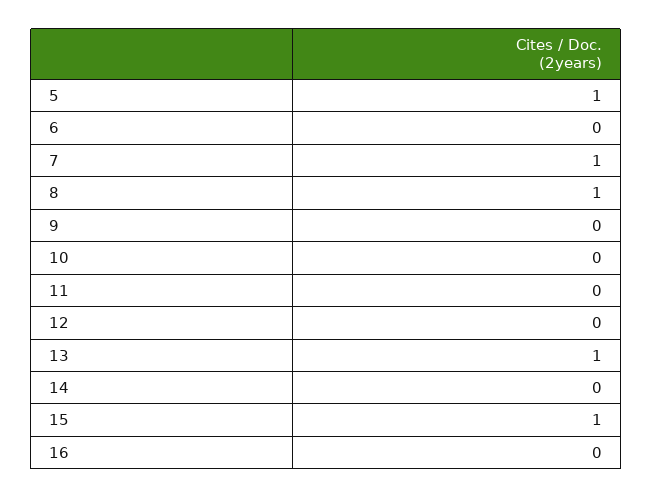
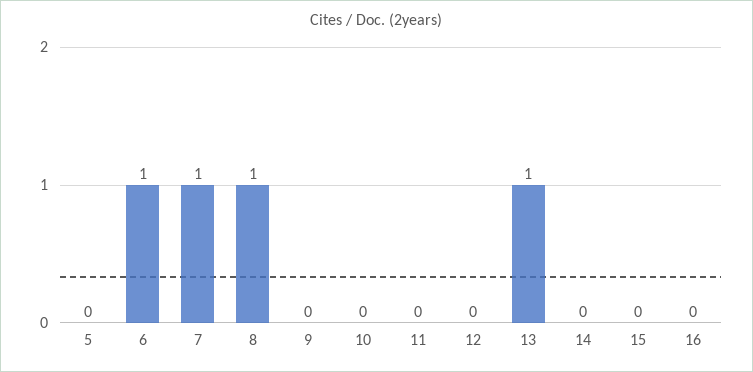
  {
-   "5": 1,
+   "5": 0,
-   "6": 0,
+   "6": 1,
    "7": 1,
    "8": 1,
    "9": 0,
    "10": 0,
    "11": 0,
    "12": 0,
    "13": 1,
    "14": 0,
-   "15": 1,
+   "15": 0,
    "16": 0
  }

